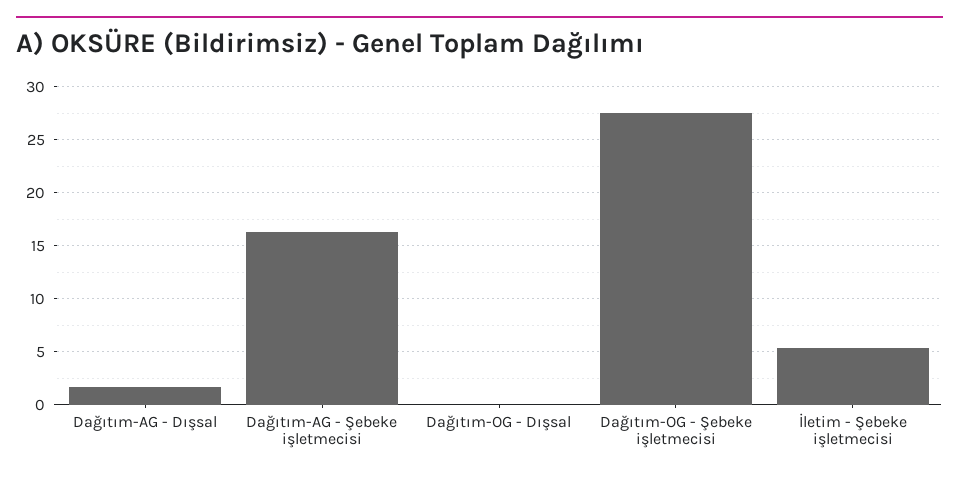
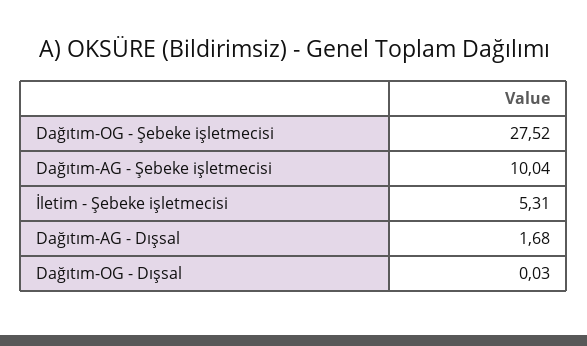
  {
    "Dağıtım-AG - Dışsal": 1.68,
-   "Dağıtım-AG - Şebeke işletmecisi": 16,
+   "Dağıtım-AG - Şebeke işletmecisi": 10.04,
    "Dağıtım-OG - Dışsal": 0.03,
    "Dağıtım-OG - Şebeke işletmecisi": 27.52,
    "İletim - Şebeke işletmecisi": 5.31
  }

